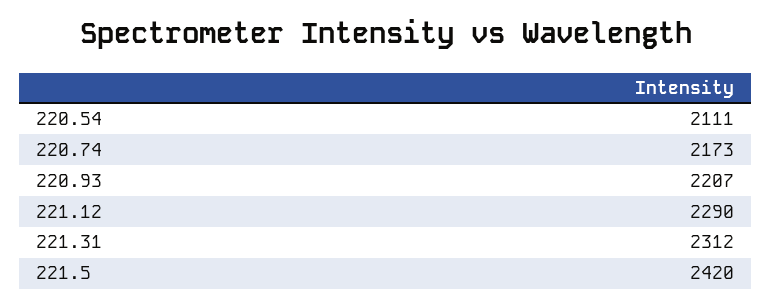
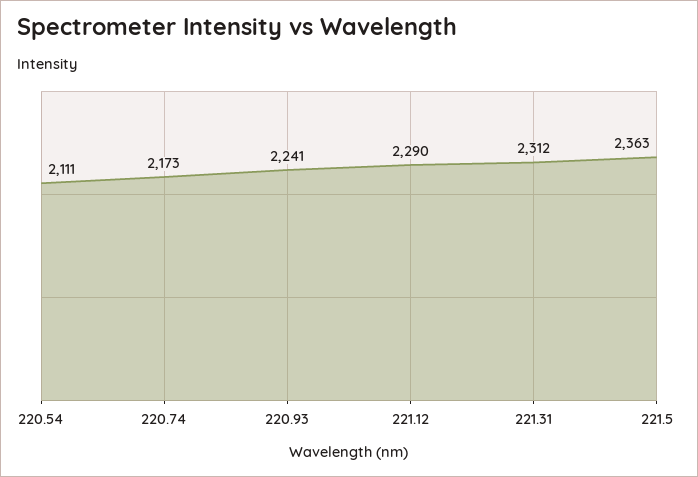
  {
    "220.54": 2111,
    "220.74": 2173,
-   "220.93": 2207,
+   "220.93": 2241,
    "221.12": 2290,
    "221.31": 2312,
-   "221.5": 2420
+   "221.5": 2363
  }

